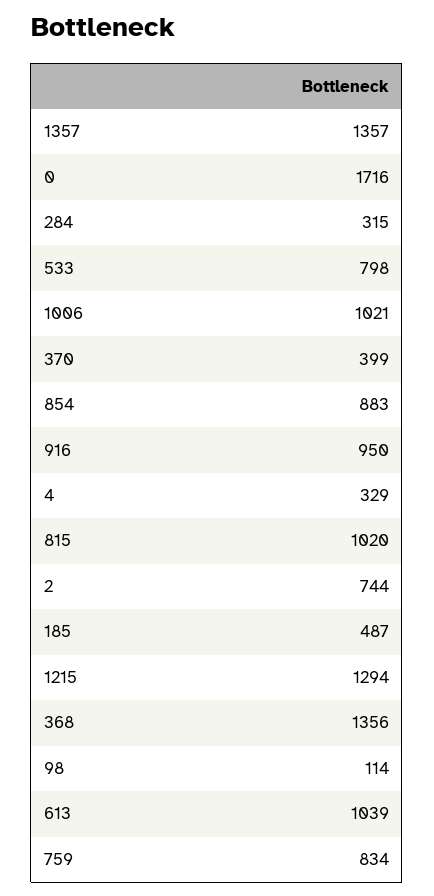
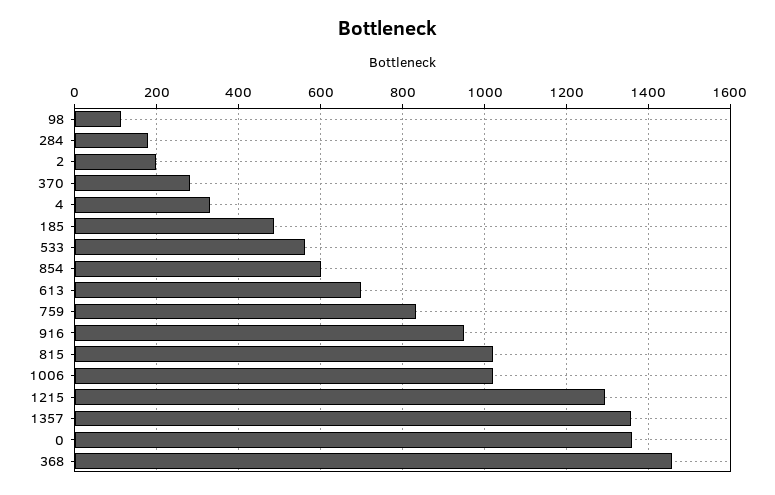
  {
    "1357": 1357,
-   "0": 1716,
+   "0": 1360,
-   "284": 315,
+   "284": 180,
-   "533": 798,
+   "533": 560,
    "1006": 1021,
-   "370": 399,
+   "370": 280,
-   "854": 883,
+   "854": 600,
    "916": 950,
    "4": 329,
    "815": 1020,
-   "2": 744,
+   "2": 200,
    "185": 487,
    "1215": 1294,
-   "368": 1356,
+   "368": 1460,
    "98": 114,
-   "613": 1039,
+   "613": 700,
    "759": 834
  }

